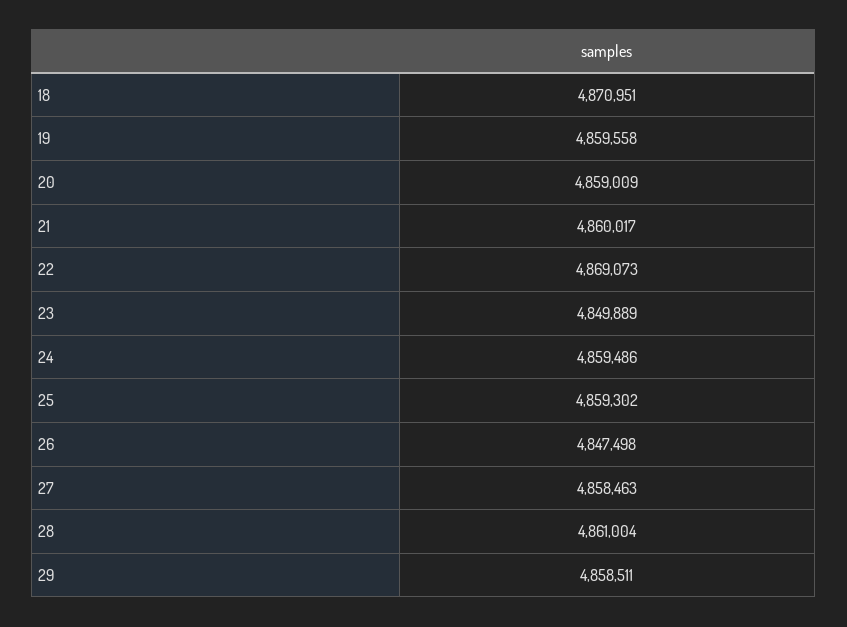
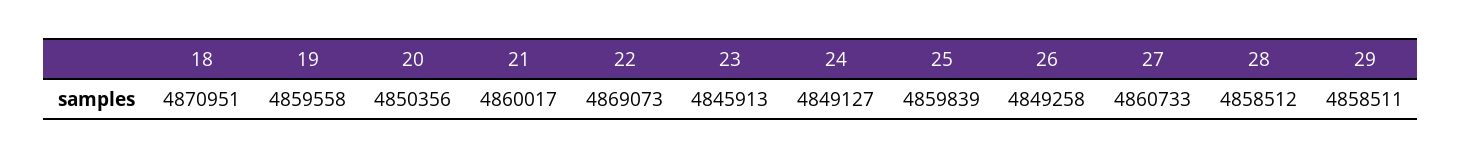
  {
    "18": 4870951,
    "19": 4859558,
-   "20": 4859009,
+   "20": 4850356,
    "21": 4860017,
    "22": 4869073,
-   "23": 4849889,
+   "23": 4845913,
-   "24": 4859486,
+   "24": 4849127,
-   "25": 4859302,
+   "25": 4859839,
-   "26": 4847498,
+   "26": 4849258,
-   "27": 4858463,
+   "27": 4860733,
-   "28": 4861004,
+   "28": 4858512,
    "29": 4858511
  }

